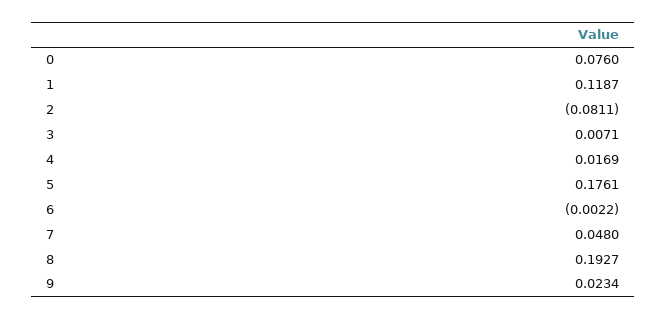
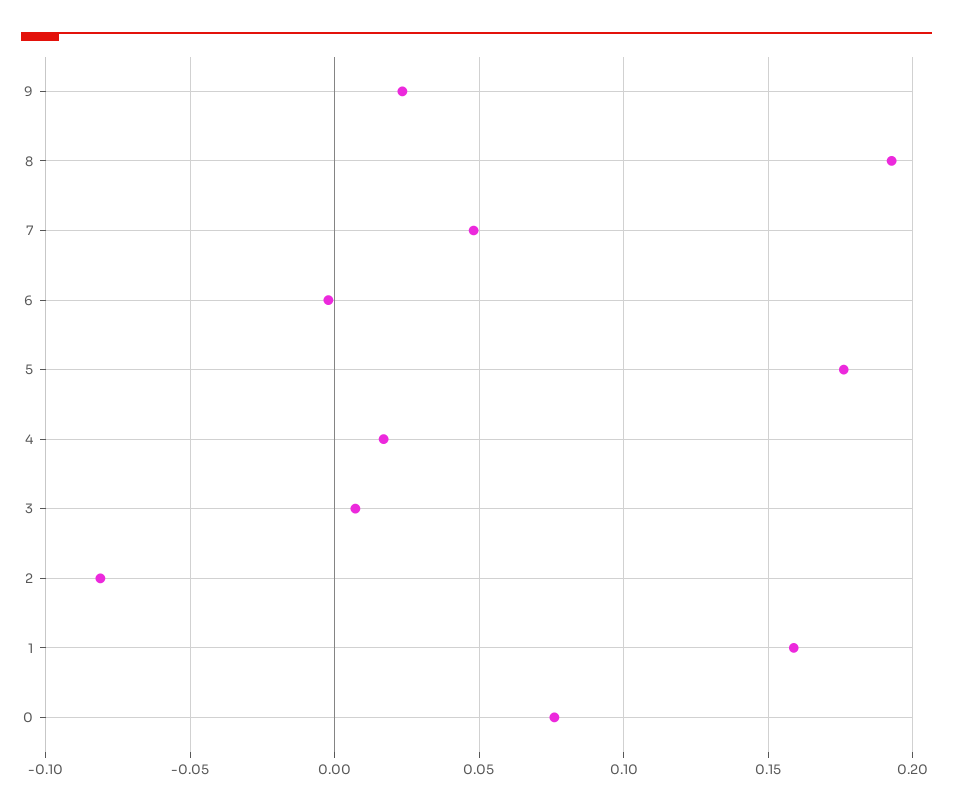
  {
    "0": 0.076,
-   "1": 0.1187,
+   "1": 0.16,
    "2": -0.0811,
    "3": 0.0071,
    "4": 0.0169,
    "5": 0.1761,
    "6": -0.0022,
    "7": 0.048,
    "8": 0.1927,
    "9": 0.0234
  }

